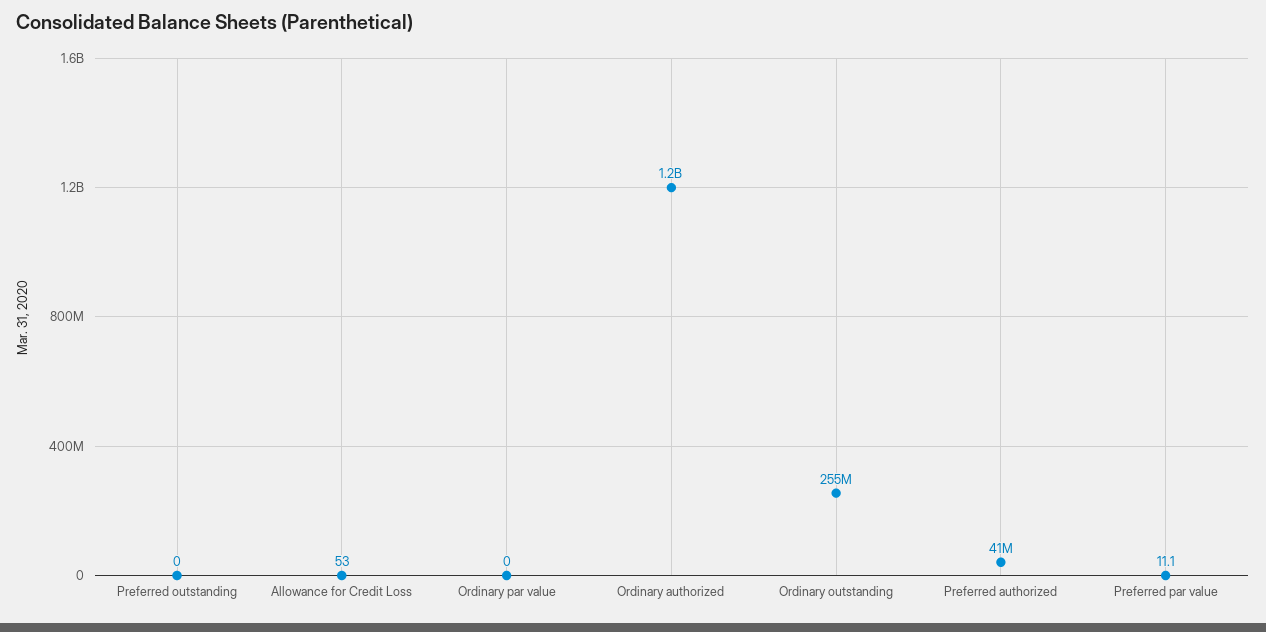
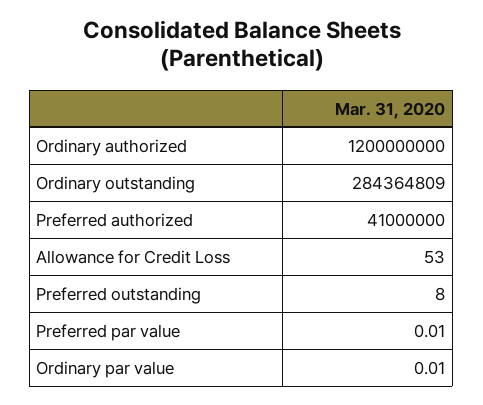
  {
-   "Preferred outstanding": 0,
+   "Preferred outstanding": 8,
    "Allowance for Credit Loss": 53,
    "Ordinary par value": 0.01,
    "Ordinary authorized": 1200000000,
-   "Ordinary outstanding": 255000000,
+   "Ordinary outstanding": 284364809,
    "Preferred authorized": 41000000,
-   "Preferred par value": 11.1
+   "Preferred par value": 0.01
  }

